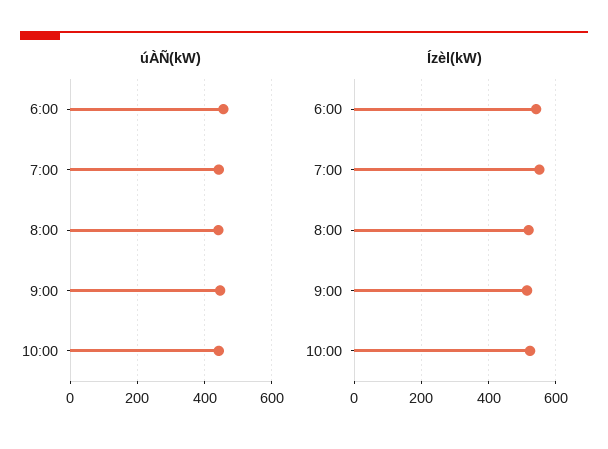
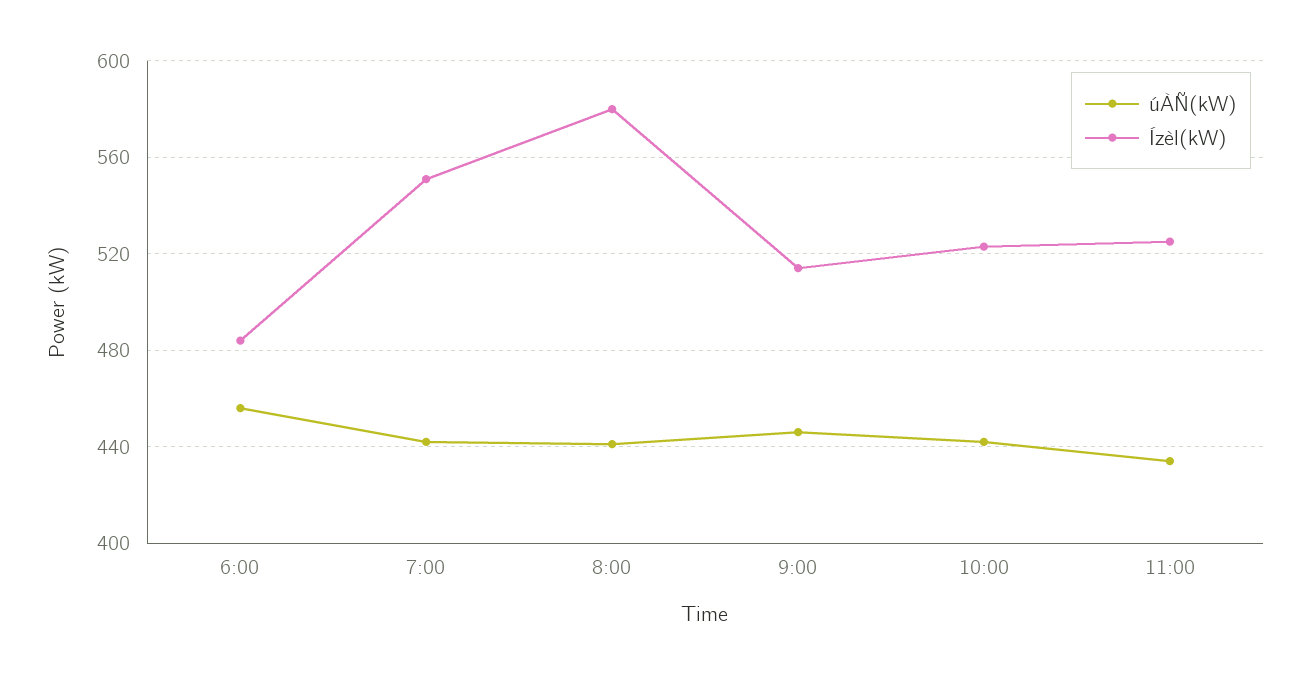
  {
    "úÀÑ(kW)": {
      "6:00": 455,
      "7:00": 440,
      "8:00": 440,
      "9:00": 445,
-     "10:00": 440
+     "10:00": 440,
+     "11:00": 435
    },
    "Ízèl(kW)": {
-     "6:00": 540,
+     "6:00": 485,
      "7:00": 550,
-     "8:00": 520,
+     "8:00": 580,
      "9:00": 515,
-     "10:00": 525
+     "10:00": 525,
+     "11:00": 525
    }
  }

